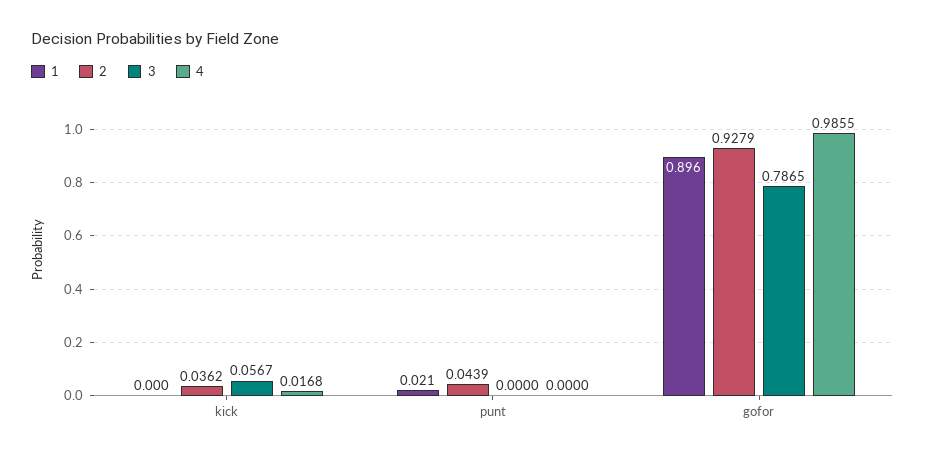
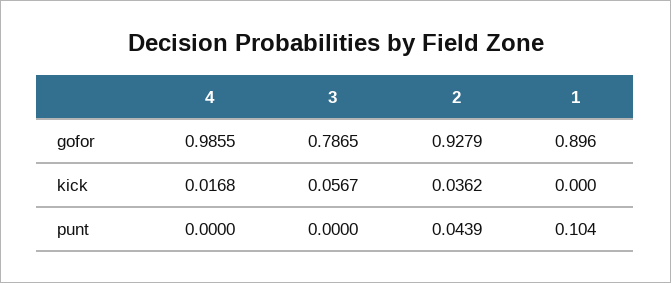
  {
    "1": {
      "kick": 0,
-     "punt": 0.021,
+     "punt": 0.104,
      "gofor": 0.896
    },
    "2": {
      "kick": 0.0362,
      "punt": 0.0439,
      "gofor": 0.9279
    },
    "3": {
      "kick": 0.0567,
      "punt": 0,
      "gofor": 0.7865
    },
    "4": {
      "kick": 0.0168,
      "punt": 0,
      "gofor": 0.9855
    }
  }

